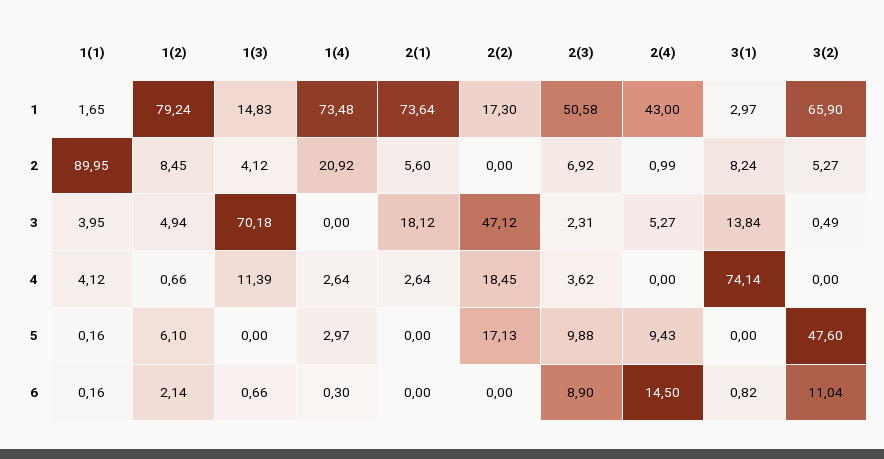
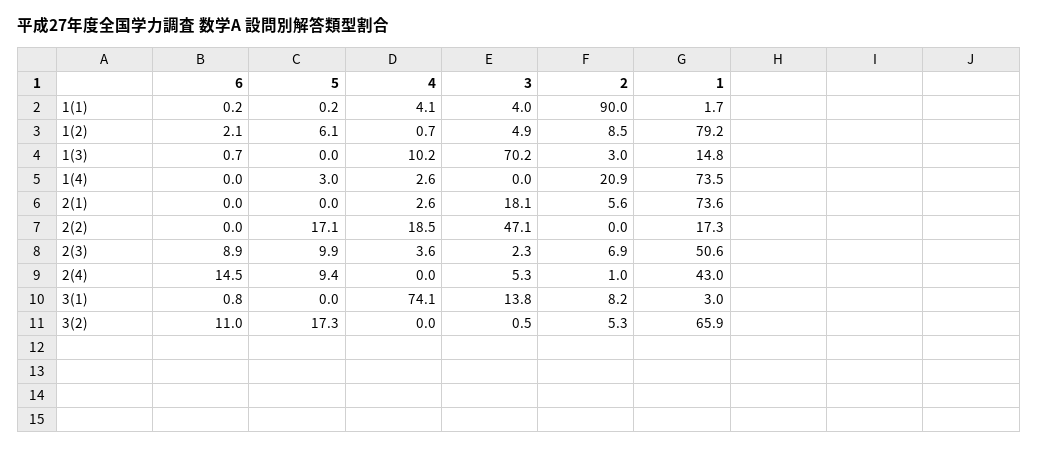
  {
    "1(1)": {
      "1": 1.65,
      "2": 89.95,
      "3": 3.95,
      "4": 4.12,
      "5": 0.16,
      "6": 0.16
    },
    "1(2)": {
      "1": 79.24,
      "2": 8.45,
      "3": 4.94,
      "4": 0.66,
      "5": 6.1,
      "6": 2.14
    },
    "1(3)": {
      "1": 14.83,
-     "2": 4.12,
+     "2": 3,
      "3": 70.18,
-     "4": 11.39,
+     "4": 10.2,
      "5": 0,
      "6": 0.66
    },
    "1(4)": {
      "1": 73.48,
      "2": 20.92,
      "3": 0,
      "4": 2.64,
      "5": 2.97,
-     "6": 0.3
+     "6": 0
    },
    "2(1)": {
      "1": 73.64,
      "2": 5.6,
      "3": 18.12,
      "4": 2.64,
      "5": 0,
      "6": 0
    },
    "2(2)": {
      "1": 17.3,
      "2": 0,
      "3": 47.12,
      "4": 18.45,
      "5": 17.13,
      "6": 0
    },
    "2(3)": {
      "1": 50.58,
      "2": 6.92,
      "3": 2.31,
      "4": 3.62,
      "5": 9.88,
      "6": 8.9
    },
    "2(4)": {
      "1": 43,
      "2": 0.99,
      "3": 5.27,
      "4": 0,
      "5": 9.43,
      "6": 14.5
    },
    "3(1)": {
      "1": 2.97,
      "2": 8.24,
      "3": 13.84,
      "4": 74.14,
      "5": 0,
      "6": 0.82
    },
    "3(2)": {
      "1": 65.9,
      "2": 5.27,
      "3": 0.49,
      "4": 0,
-     "5": 47.6,
+     "5": 17.3,
      "6": 11.04
    }
  }

